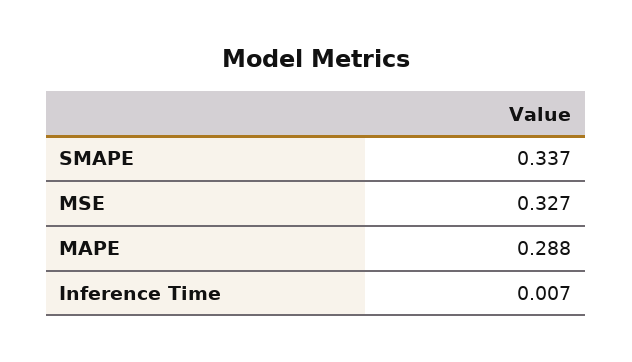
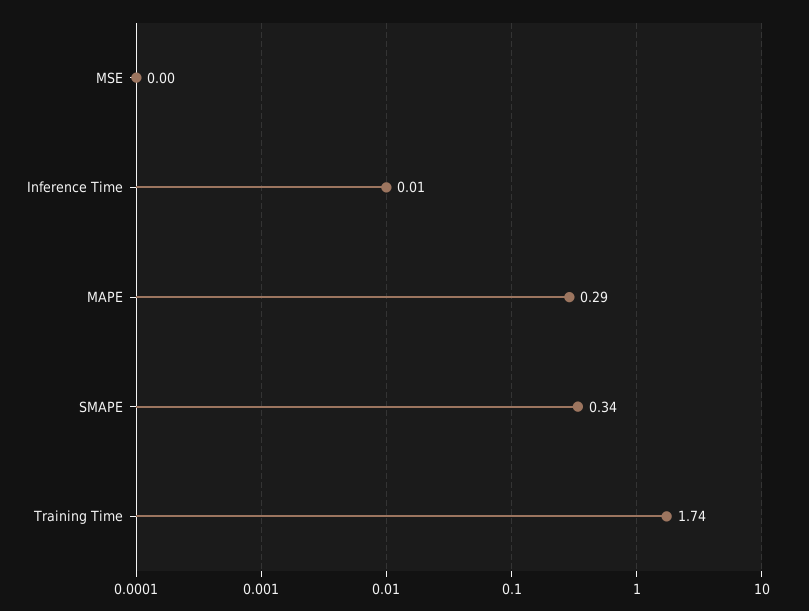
  {
    "SMAPE": 0.337,
-   "MSE": 0.327,
+   "MSE": 0,
    "MAPE": 0.288,
-   "Inference Time": 0.007
+   "Inference Time": 0.007,
+   "Training Time": 1.74
  }

